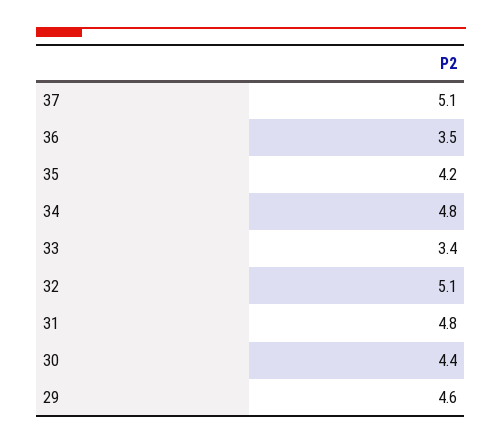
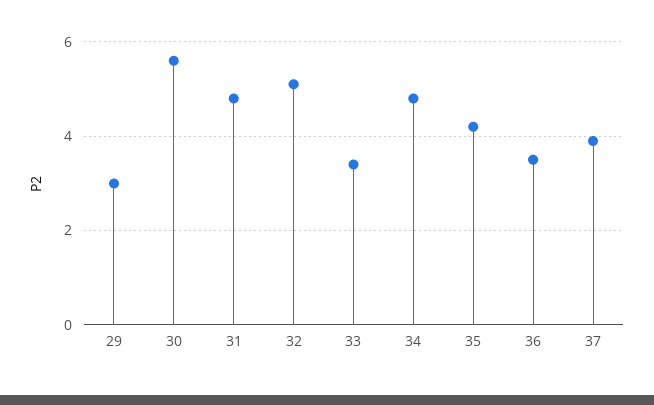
  {
-   "37": 5.1,
+   "37": 4,
    "36": 3.5,
    "35": 4.2,
    "34": 4.8,
    "33": 3.4,
    "32": 5.1,
    "31": 4.8,
-   "30": 4.4,
+   "30": 5.5,
-   "29": 4.6
+   "29": 3
  }

